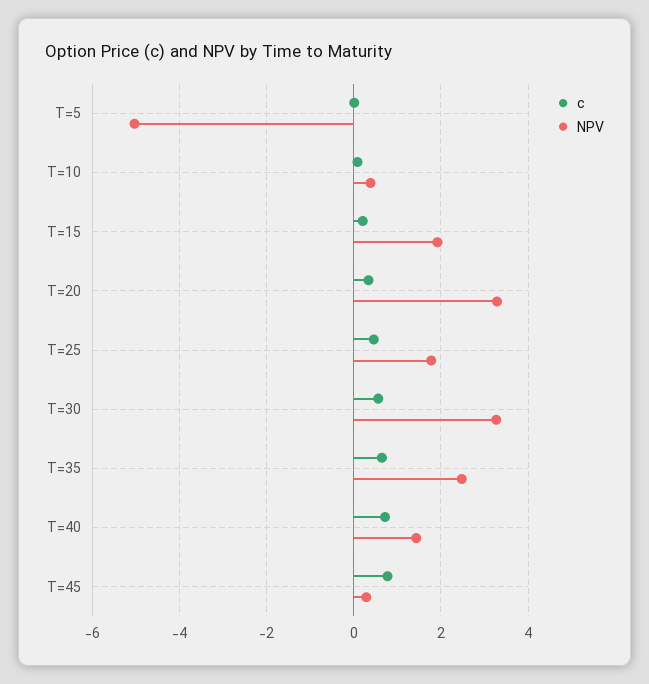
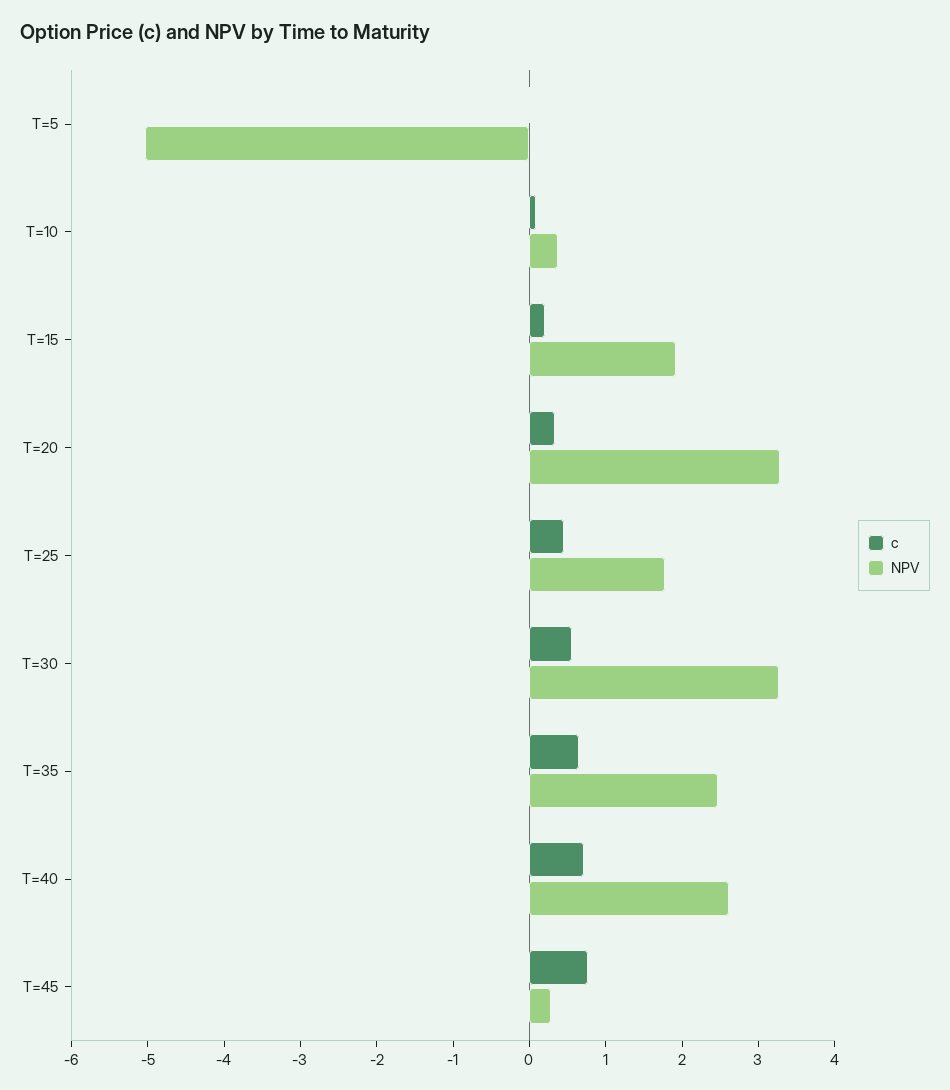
  {
    "c": {
      "T=5": 0,
      "T=10": 0,
      "T=15": 0.2,
      "T=20": 0.4,
      "T=25": 0.4,
      "T=30": 0.6,
      "T=35": 0.6,
      "T=40": 0.8,
      "T=45": 0.8
    },
    "NPV": {
      "T=5": -5,
      "T=10": 0.4,
      "T=15": 2,
      "T=20": 3.2,
      "T=25": 1.8,
      "T=30": 3.2,
      "T=35": 2.4,
-     "T=40": 1.4,
+     "T=40": 2.6,
      "T=45": 0.2
    }
  }

